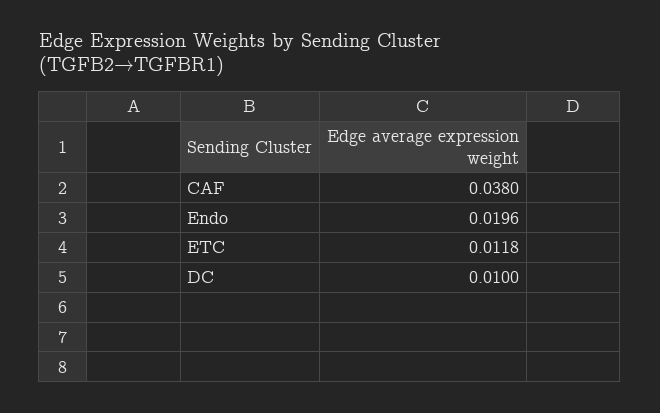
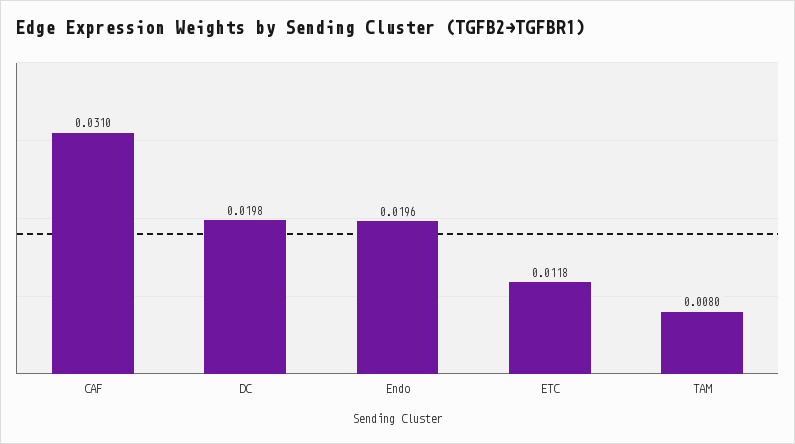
  {
-   "CAF": 0.038,
+   "CAF": 0.031,
    "Endo": 0.0196,
    "ETC": 0.0118,
-   "DC": 0.01
+   "DC": 0.0198,
+   "TAM": 0.008
  }

